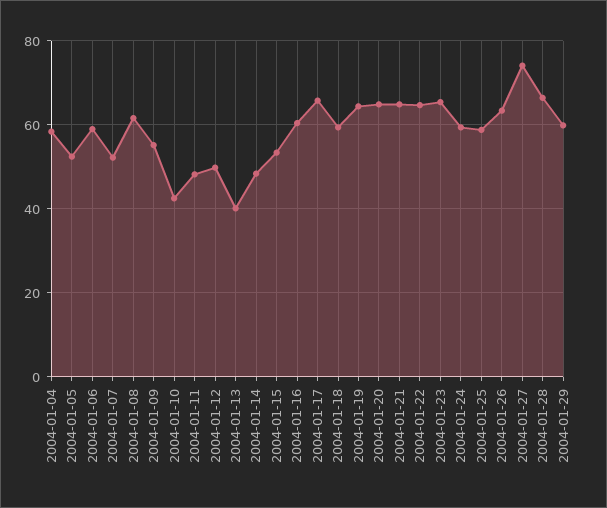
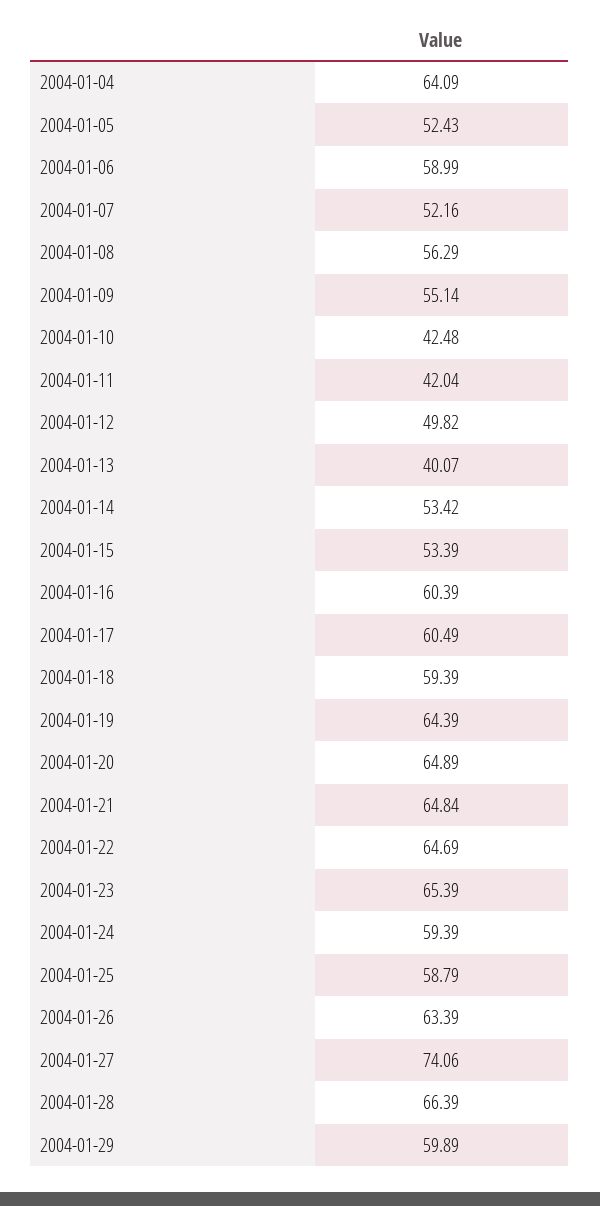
  {
-   "2004-01-04": 58,
+   "2004-01-04": 64.09,
    "2004-01-05": 52.43,
    "2004-01-06": 58.99,
    "2004-01-07": 52.16,
-   "2004-01-08": 62,
+   "2004-01-08": 56.29,
    "2004-01-09": 55.14,
    "2004-01-10": 42.48,
-   "2004-01-11": 48,
+   "2004-01-11": 42.04,
    "2004-01-12": 49.82,
    "2004-01-13": 40.07,
-   "2004-01-14": 48,
+   "2004-01-14": 53.42,
    "2004-01-15": 53.39,
    "2004-01-16": 60.39,
-   "2004-01-17": 66,
+   "2004-01-17": 60.49,
    "2004-01-18": 59.39,
    "2004-01-19": 64.39,
    "2004-01-20": 64.89,
    "2004-01-21": 64.84,
    "2004-01-22": 64.69,
    "2004-01-23": 65.39,
    "2004-01-24": 59.39,
    "2004-01-25": 58.79,
    "2004-01-26": 63.39,
    "2004-01-27": 74.06,
    "2004-01-28": 66.39,
    "2004-01-29": 59.89
  }

